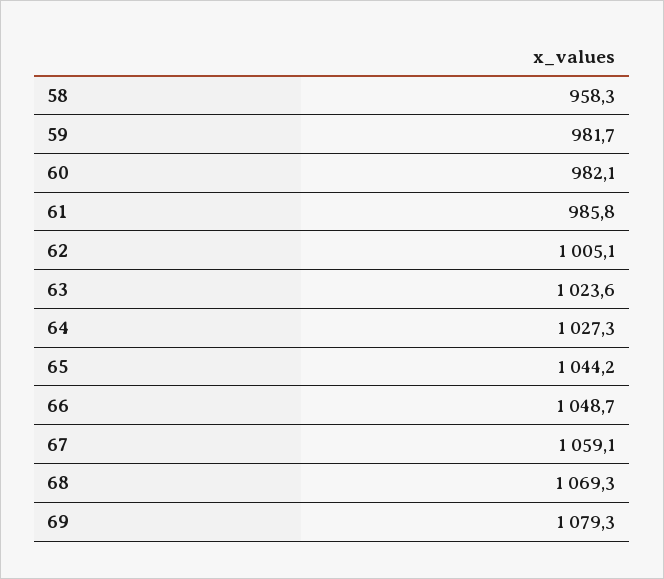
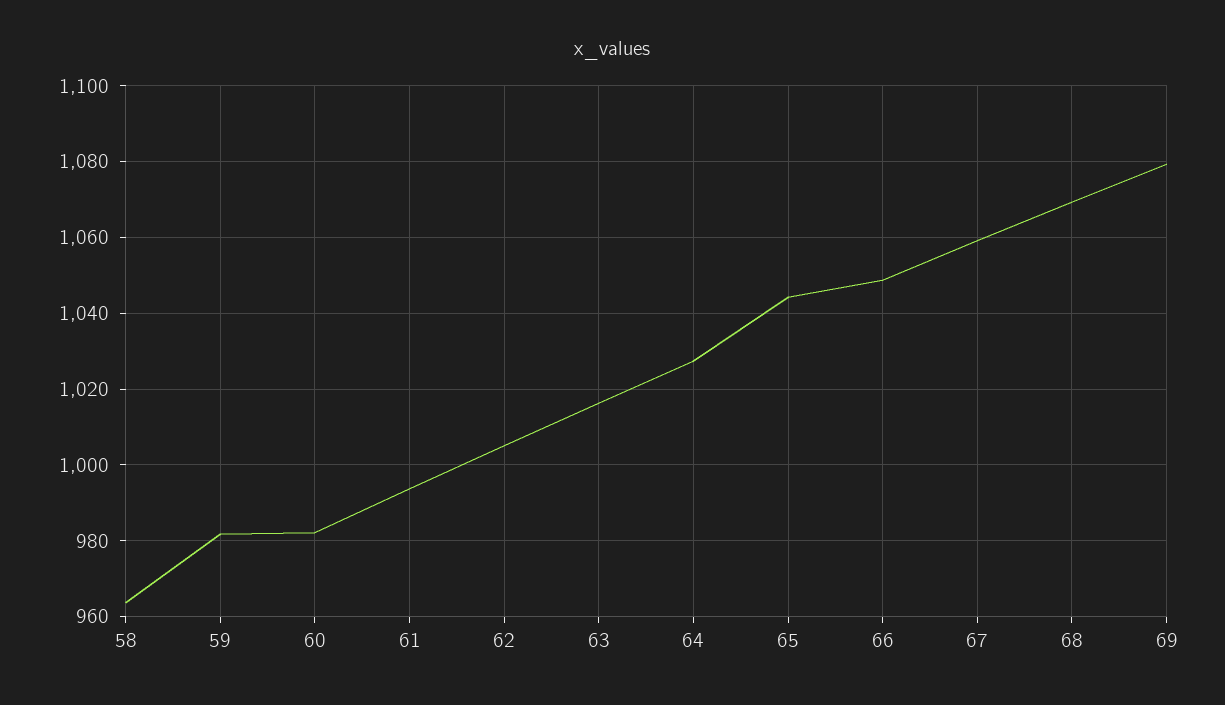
  {
-   "58": 958.3,
+   "58": 964,
    "59": 981.7,
    "60": 982.1,
-   "61": 985.8,
+   "61": 994,
    "62": 1005.1,
-   "63": 1023.6,
+   "63": 1016,
    "64": 1027.3,
    "65": 1044.2,
    "66": 1048.7,
    "67": 1059.1,
    "68": 1069.3,
    "69": 1079.3
  }

